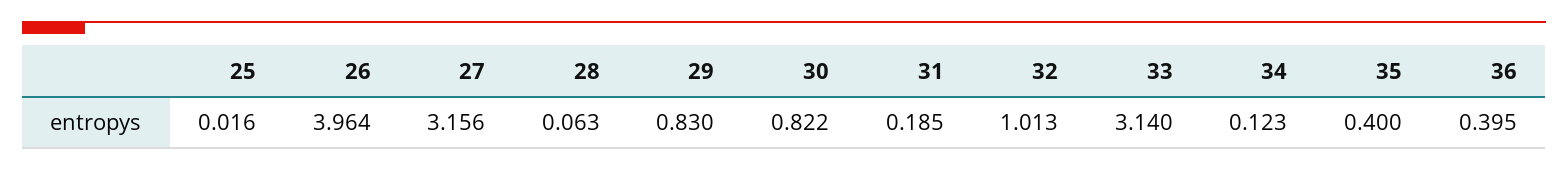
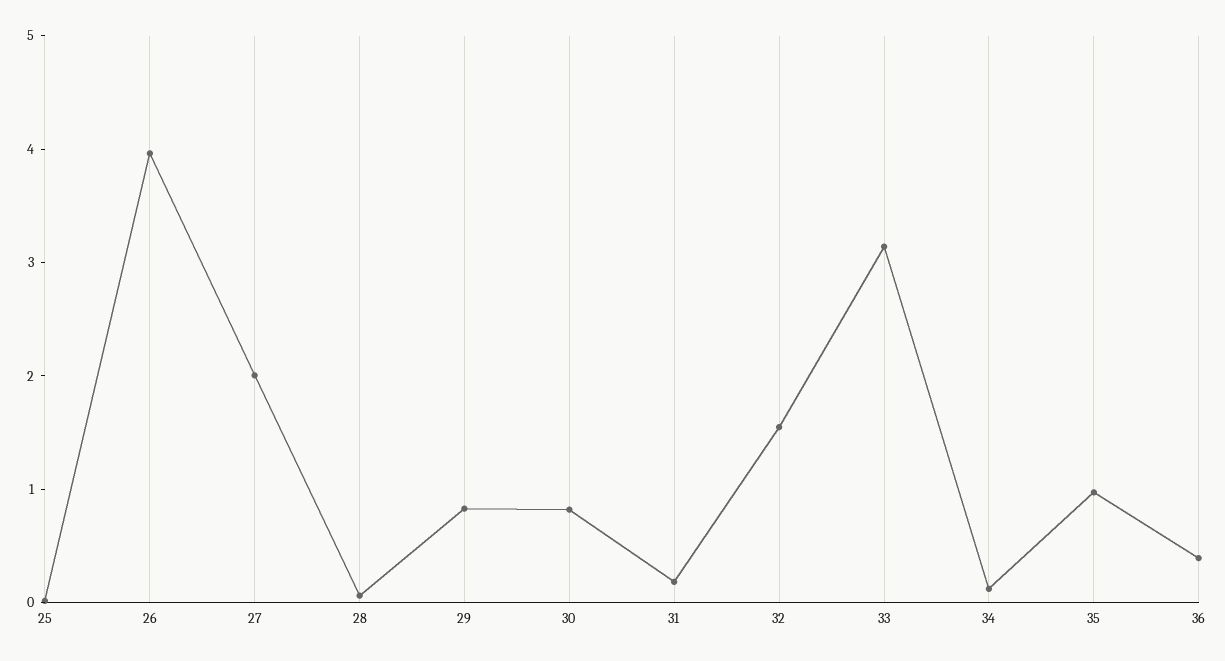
  {
    "25": 0.016,
    "26": 3.964,
-   "27": 3.156,
+   "27": 2,
    "28": 0.063,
    "29": 0.83,
    "30": 0.822,
    "31": 0.185,
-   "32": 1.013,
+   "32": 1.6,
    "33": 3.14,
    "34": 0.123,
-   "35": 0.4,
+   "35": 1,
    "36": 0.395
  }

